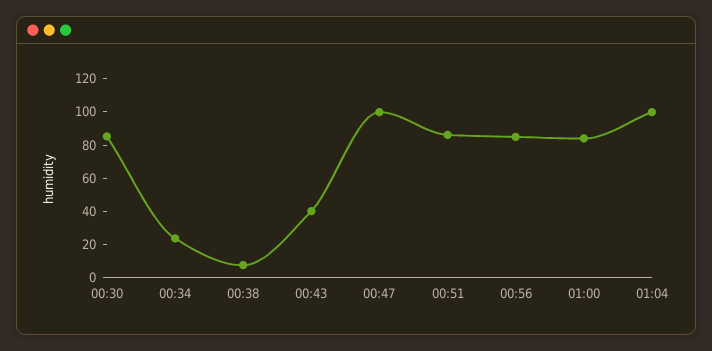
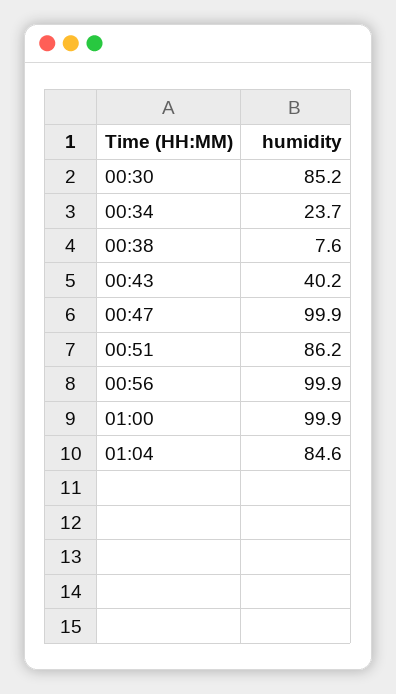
  {
    "00:30": 85.2,
    "00:34": 23.7,
    "00:38": 7.6,
    "00:43": 40.2,
    "00:47": 99.9,
    "00:51": 86.2,
-   "00:56": 85,
+   "00:56": 99.9,
-   "01:00": 85,
+   "01:00": 99.9,
-   "01:04": 100
+   "01:04": 84.6
  }

